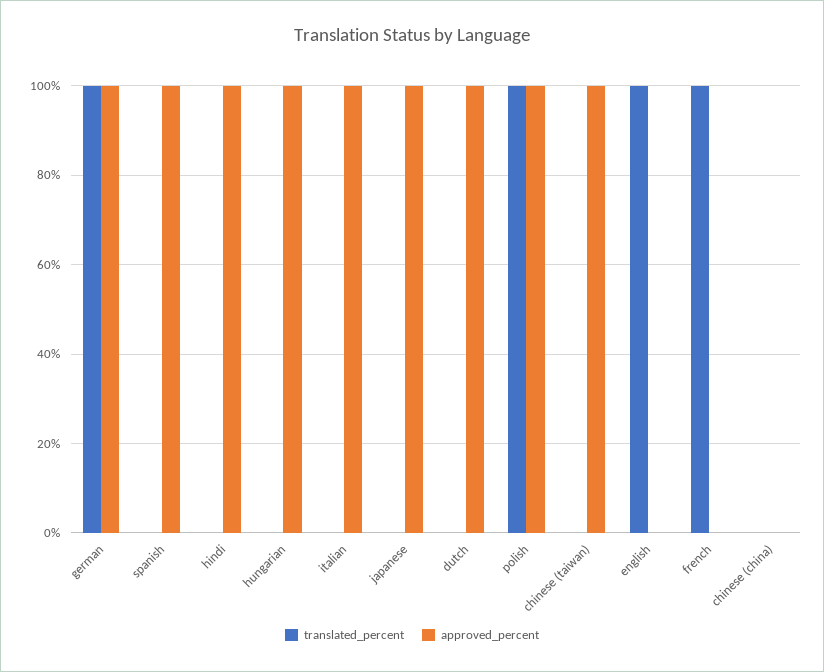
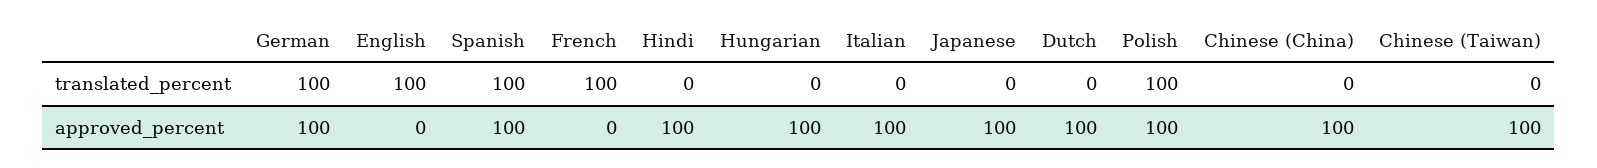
  {
    "translated_percent": {
      "german": 100,
-     "spanish": 0,
+     "spanish": 100,
      "hindi": 0,
      "hungarian": 0,
      "italian": 0,
      "japanese": 0,
      "dutch": 0,
      "polish": 100,
      "chinese (taiwan)": 0,
      "english": 100,
      "french": 100,
      "chinese (china)": 0
    },
    "approved_percent": {
      "german": 100,
      "spanish": 100,
      "hindi": 100,
      "hungarian": 100,
      "italian": 100,
      "japanese": 100,
      "dutch": 100,
      "polish": 100,
      "chinese (taiwan)": 100,
      "english": 0,
      "french": 0,
-     "chinese (china)": 0
+     "chinese (china)": 100
    }
  }

